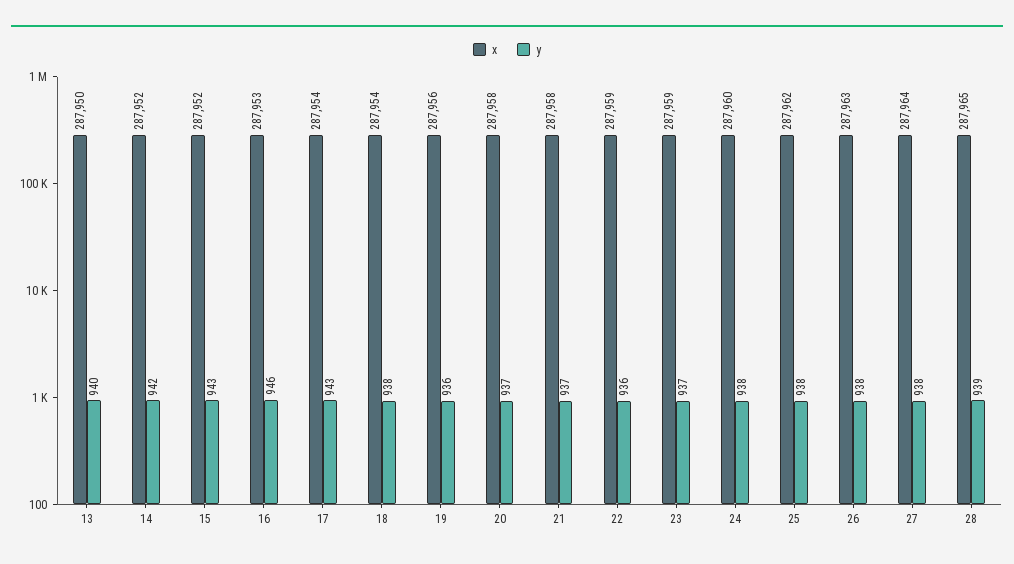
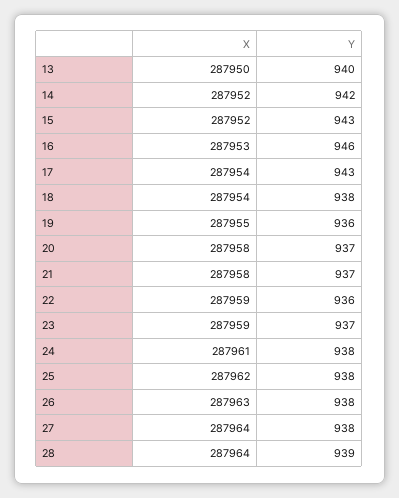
  {
    "x": {
      "13": 287950,
      "14": 287952,
      "15": 287952,
      "16": 287953,
      "17": 287954,
      "18": 287954,
-     "19": 287956,
+     "19": 287955,
      "20": 287958,
      "21": 287958,
      "22": 287959,
      "23": 287959,
-     "24": 287960,
+     "24": 287961,
      "25": 287962,
      "26": 287963,
      "27": 287964,
-     "28": 287965
+     "28": 287964
    },
    "y": {
      "13": 940,
      "14": 942,
      "15": 943,
      "16": 946,
      "17": 943,
      "18": 938,
      "19": 936,
      "20": 937,
      "21": 937,
      "22": 936,
      "23": 937,
      "24": 938,
      "25": 938,
      "26": 938,
      "27": 938,
      "28": 939
    }
  }

